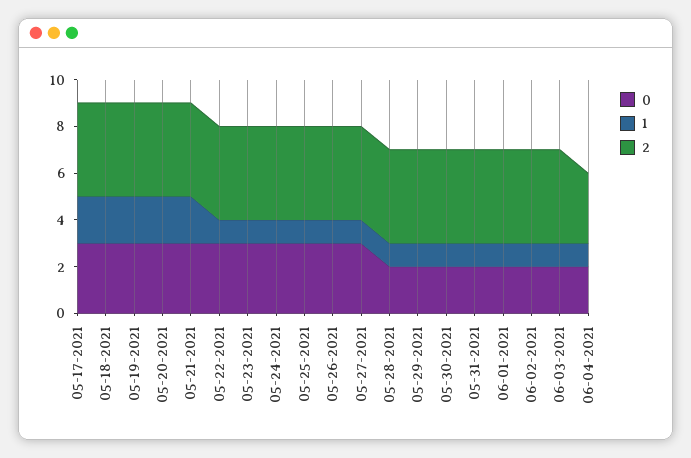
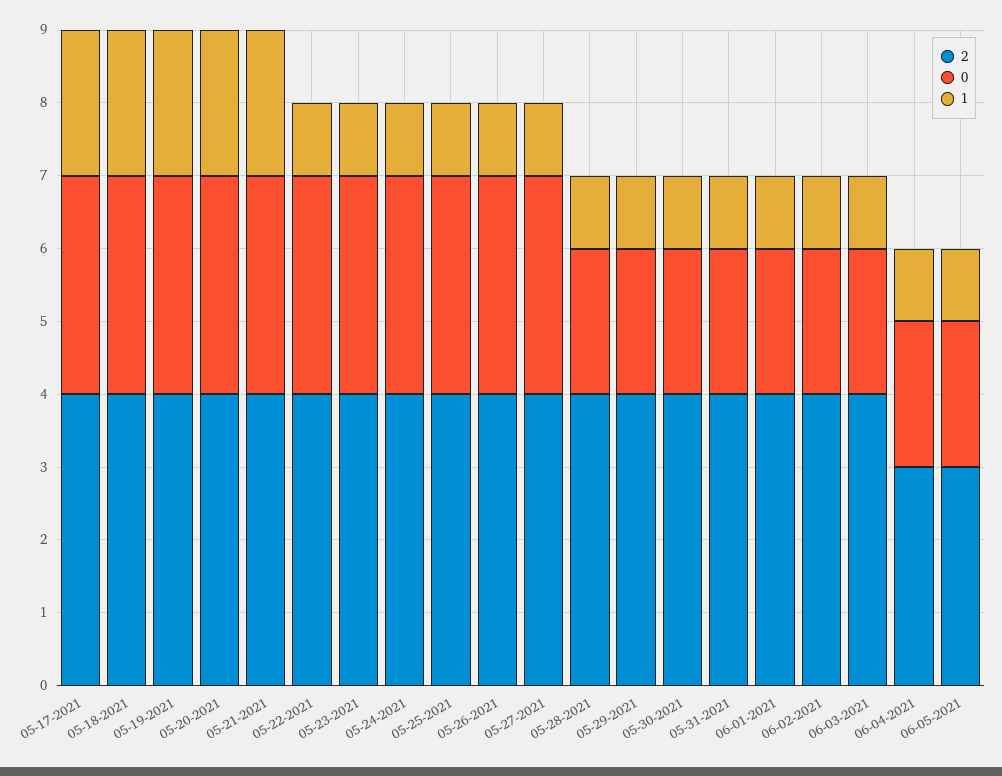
  {
    "0": {
      "05-17-2021": 3,
      "05-18-2021": 3,
      "05-19-2021": 3,
      "05-20-2021": 3,
      "05-21-2021": 3,
      "05-22-2021": 3,
      "05-23-2021": 3,
      "05-24-2021": 3,
      "05-25-2021": 3,
      "05-26-2021": 3,
      "05-27-2021": 3,
      "05-28-2021": 2,
      "05-29-2021": 2,
      "05-30-2021": 2,
      "05-31-2021": 2,
      "06-01-2021": 2,
      "06-02-2021": 2,
      "06-03-2021": 2,
-     "06-04-2021": 2
+     "06-04-2021": 2,
+     "06-05-2021": 2
    },
    "1": {
      "05-17-2021": 2,
      "05-18-2021": 2,
      "05-19-2021": 2,
      "05-20-2021": 2,
      "05-21-2021": 2,
      "05-22-2021": 1,
      "05-23-2021": 1,
      "05-24-2021": 1,
      "05-25-2021": 1,
      "05-26-2021": 1,
      "05-27-2021": 1,
      "05-28-2021": 1,
      "05-29-2021": 1,
      "05-30-2021": 1,
      "05-31-2021": 1,
      "06-01-2021": 1,
      "06-02-2021": 1,
      "06-03-2021": 1,
-     "06-04-2021": 1
+     "06-04-2021": 1,
+     "06-05-2021": 1
    },
    "2": {
      "05-17-2021": 4,
      "05-18-2021": 4,
      "05-19-2021": 4,
      "05-20-2021": 4,
      "05-21-2021": 4,
      "05-22-2021": 4,
      "05-23-2021": 4,
      "05-24-2021": 4,
      "05-25-2021": 4,
      "05-26-2021": 4,
      "05-27-2021": 4,
      "05-28-2021": 4,
      "05-29-2021": 4,
      "05-30-2021": 4,
      "05-31-2021": 4,
      "06-01-2021": 4,
      "06-02-2021": 4,
      "06-03-2021": 4,
-     "06-04-2021": 3
+     "06-04-2021": 3,
+     "06-05-2021": 3
    }
  }

